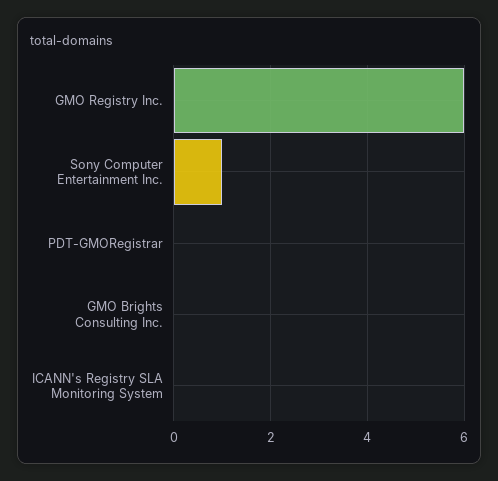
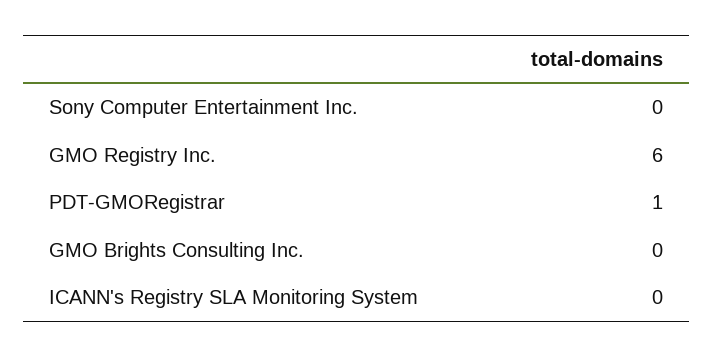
  {
    "GMO Registry Inc.": 6,
-   "Sony Computer Entertainment Inc.": 1,
+   "Sony Computer Entertainment Inc.": 0,
-   "PDT-GMORegistrar": 0,
+   "PDT-GMORegistrar": 1,
    "GMO Brights Consulting Inc.": 0,
    "ICANN's Registry SLA Monitoring System": 0
  }

